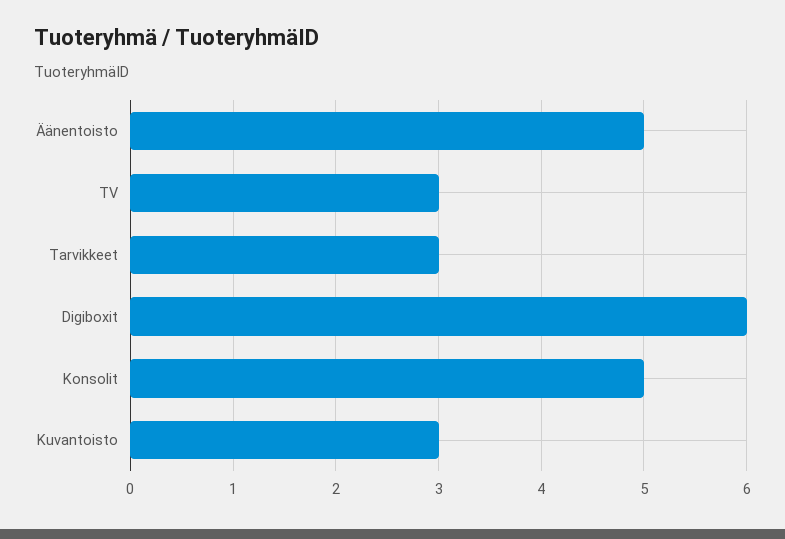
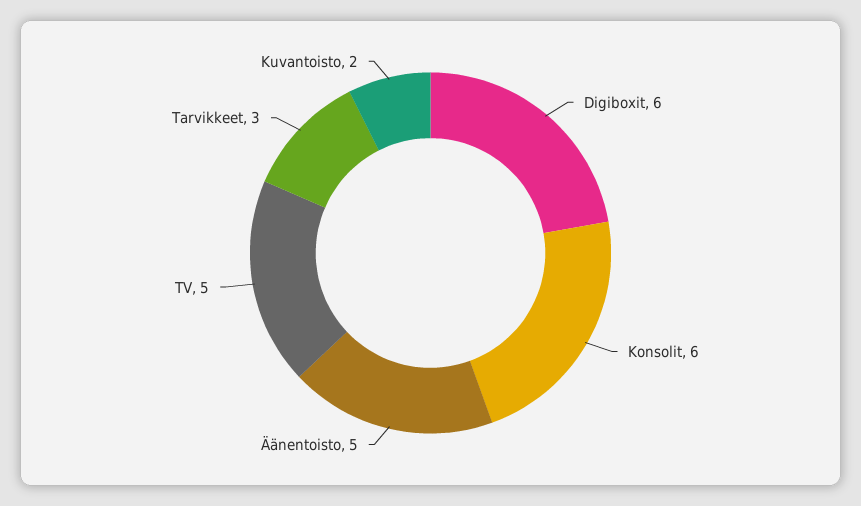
  {
    "Äänentoisto": 5,
-   "TV": 3,
+   "TV": 5,
    "Tarvikkeet": 3,
    "Digiboxit": 6,
-   "Konsolit": 5,
+   "Konsolit": 6,
-   "Kuvantoisto": 3
+   "Kuvantoisto": 2
  }

